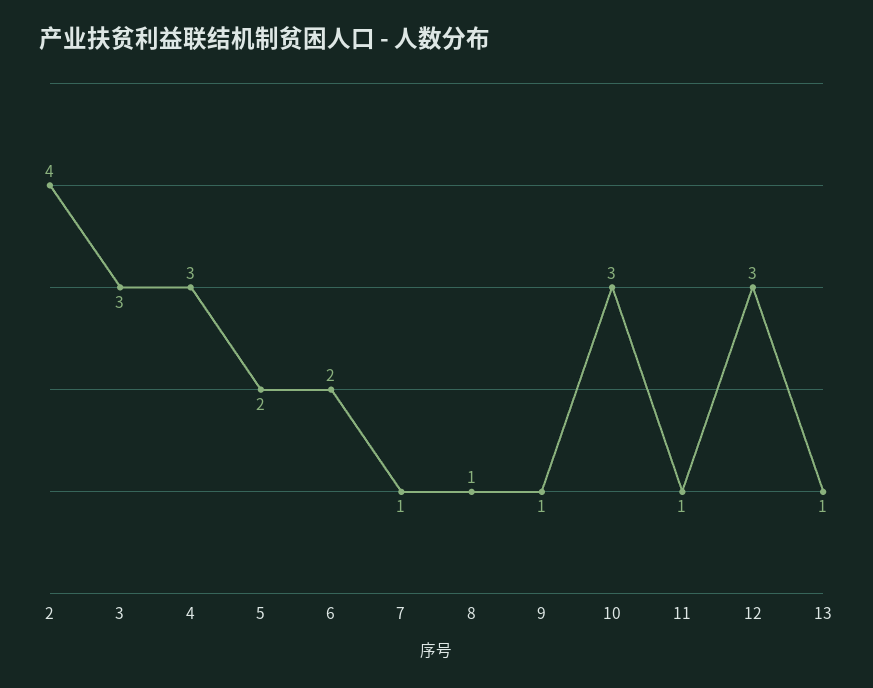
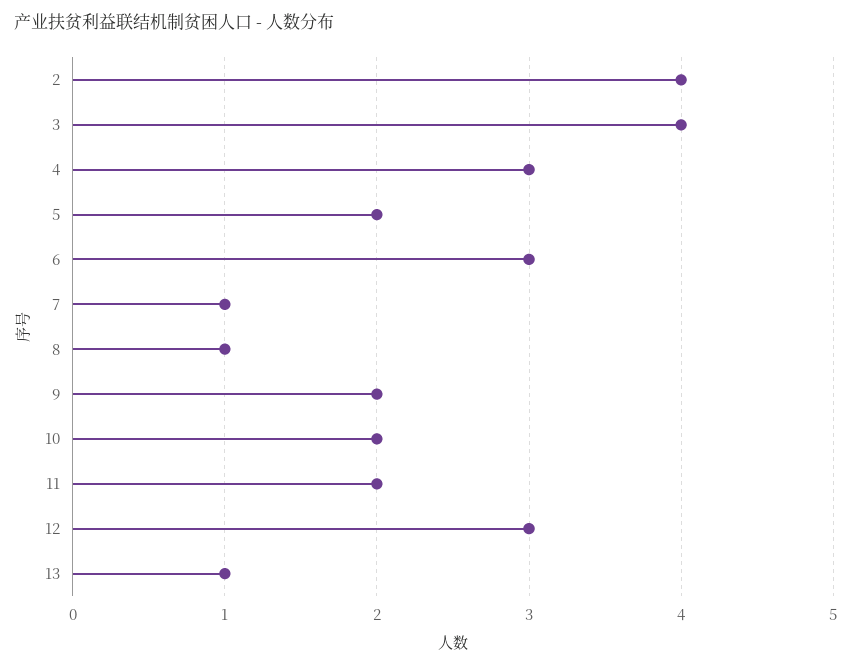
  {
    "2": 4,
-   "3": 3,
+   "3": 4,
    "4": 3,
    "5": 2,
-   "6": 2,
+   "6": 3,
    "7": 1,
    "8": 1,
-   "9": 1,
+   "9": 2,
-   "10": 3,
+   "10": 2,
-   "11": 1,
+   "11": 2,
    "12": 3,
    "13": 1
  }

